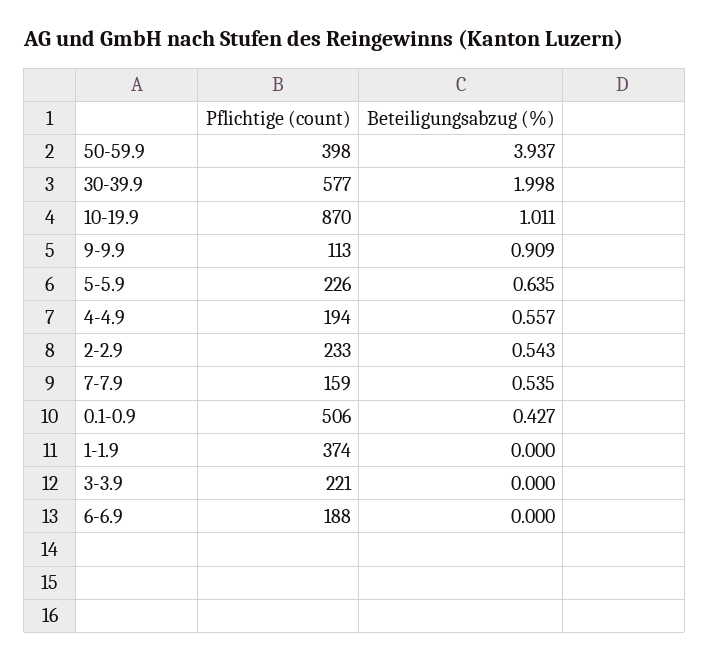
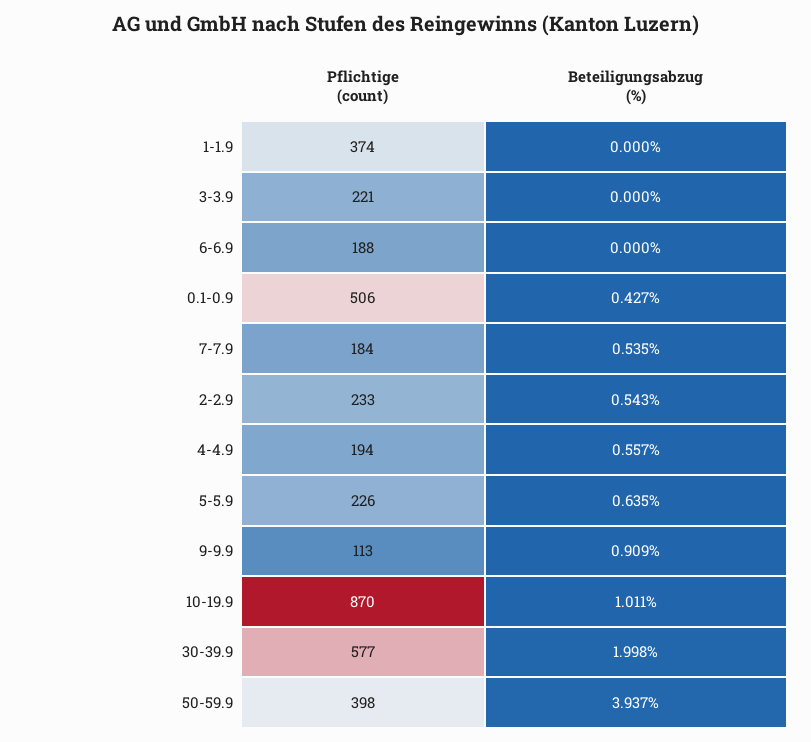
  {
    "Pflichtige (count)": {
      "50-59.9": 398,
      "30-39.9": 577,
      "10-19.9": 870,
      "9-9.9": 113,
      "5-5.9": 226,
      "4-4.9": 194,
      "2-2.9": 233,
-     "7-7.9": 159,
+     "7-7.9": 184,
      "0.1-0.9": 506,
      "1-1.9": 374,
      "3-3.9": 221,
      "6-6.9": 188
    },
    "Beteiligungsabzug (%)": {
      "50-59.9": 3.937,
      "30-39.9": 1.998,
      "10-19.9": 1.011,
      "9-9.9": 0.909,
      "5-5.9": 0.635,
      "4-4.9": 0.557,
      "2-2.9": 0.543,
      "7-7.9": 0.535,
      "0.1-0.9": 0.427,
      "1-1.9": 0,
      "3-3.9": 0,
      "6-6.9": 0
    }
  }

